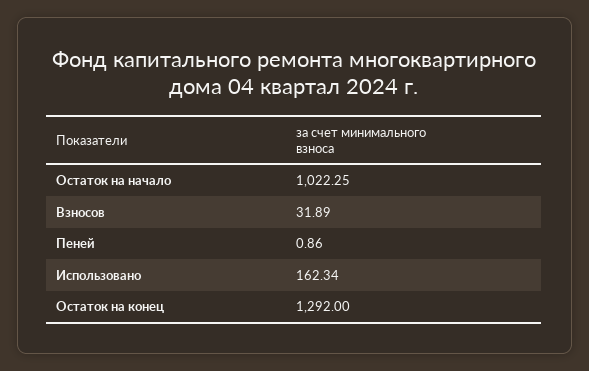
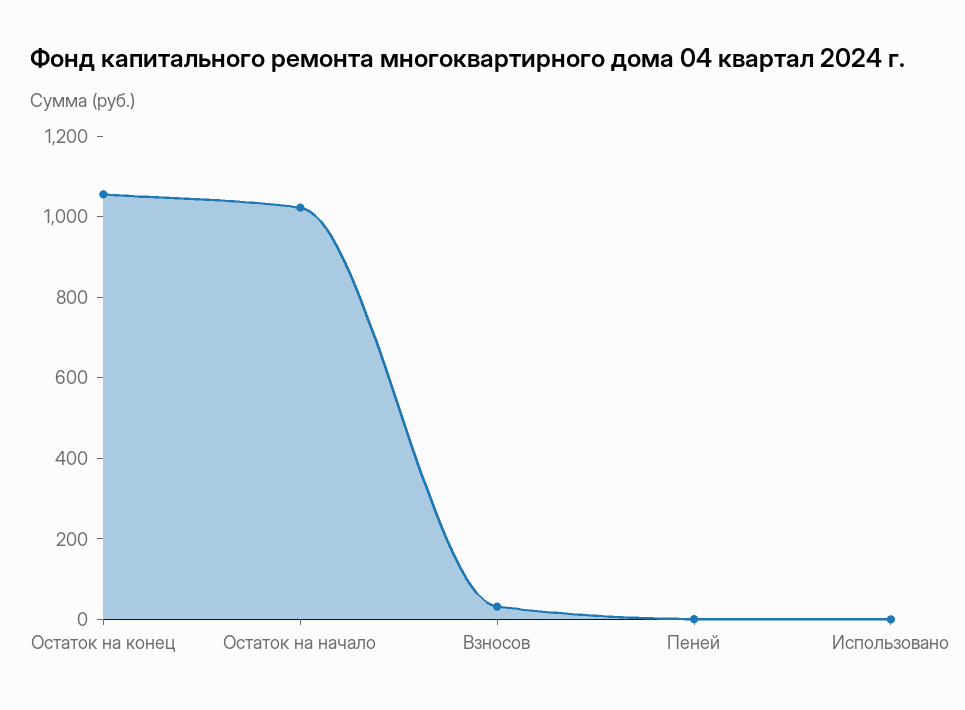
  {
    "Остаток на начало": 1022.25,
    "Взносов": 31.89,
    "Пеней": 0.86,
-   "Использовано": 162.34,
+   "Использовано": 0,
-   "Остаток на конец": 1292
+   "Остаток на конец": 1050
  }

